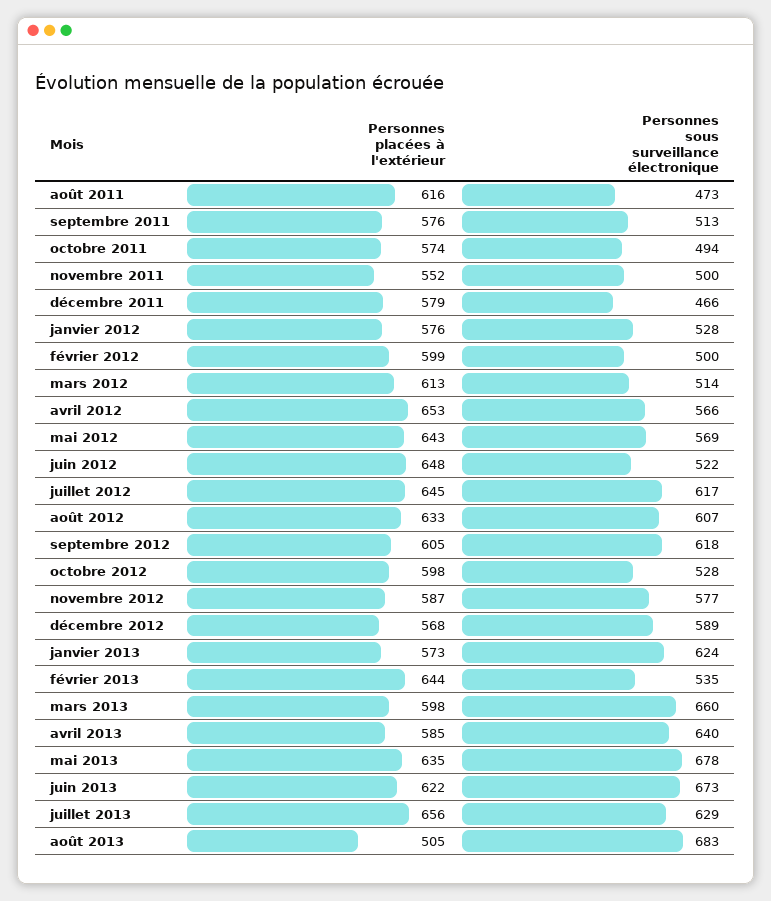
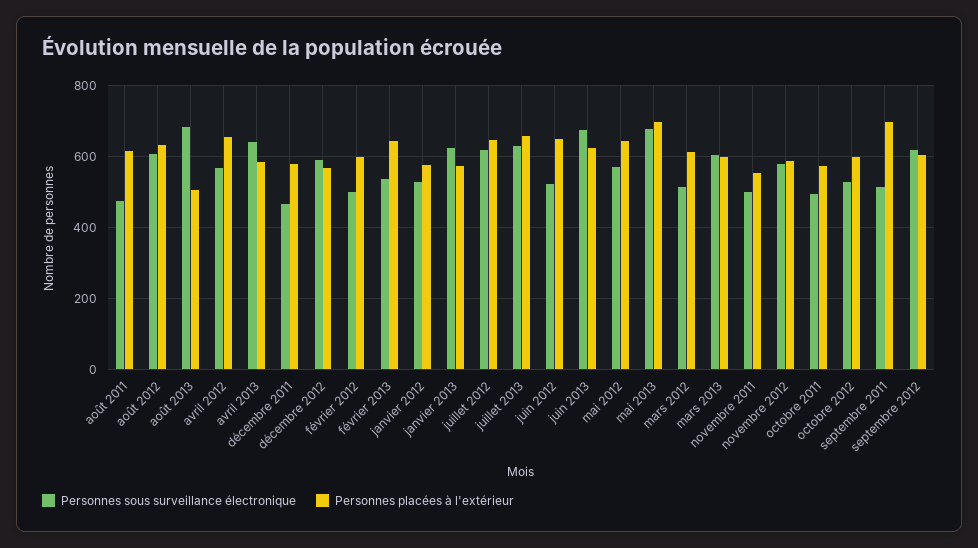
  {
    "Personnes placées à l'extérieur": {
      "août 2011": 616,
-     "septembre 2011": 576,
+     "septembre 2011": 700,
      "octobre 2011": 574,
      "novembre 2011": 552,
      "décembre 2011": 579,
      "janvier 2012": 576,
      "février 2012": 599,
      "mars 2012": 613,
      "avril 2012": 653,
      "mai 2012": 643,
      "juin 2012": 648,
      "juillet 2012": 645,
      "août 2012": 633,
      "septembre 2012": 605,
      "octobre 2012": 598,
      "novembre 2012": 587,
      "décembre 2012": 568,
      "janvier 2013": 573,
      "février 2013": 644,
      "mars 2013": 598,
      "avril 2013": 585,
-     "mai 2013": 635,
+     "mai 2013": 700,
      "juin 2013": 622,
      "juillet 2013": 656,
      "août 2013": 505
    },
    "Personnes sous surveillance électronique": {
      "août 2011": 473,
      "septembre 2011": 513,
      "octobre 2011": 494,
      "novembre 2011": 500,
      "décembre 2011": 466,
      "janvier 2012": 528,
      "février 2012": 500,
      "mars 2012": 514,
      "avril 2012": 566,
      "mai 2012": 569,
      "juin 2012": 522,
      "juillet 2012": 617,
      "août 2012": 607,
      "septembre 2012": 618,
      "octobre 2012": 528,
      "novembre 2012": 577,
      "décembre 2012": 589,
      "janvier 2013": 624,
      "février 2013": 535,
-     "mars 2013": 660,
+     "mars 2013": 600,
      "avril 2013": 640,
      "mai 2013": 678,
      "juin 2013": 673,
      "juillet 2013": 629,
      "août 2013": 683
    }
  }

